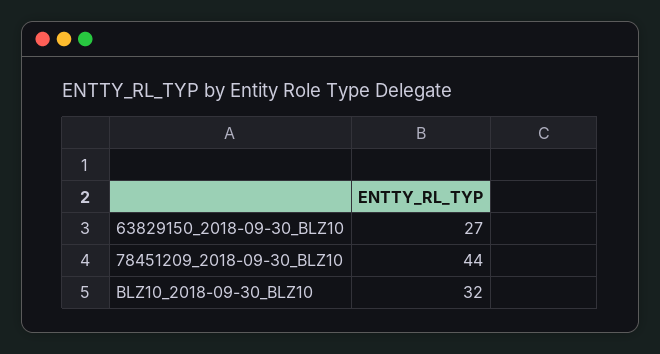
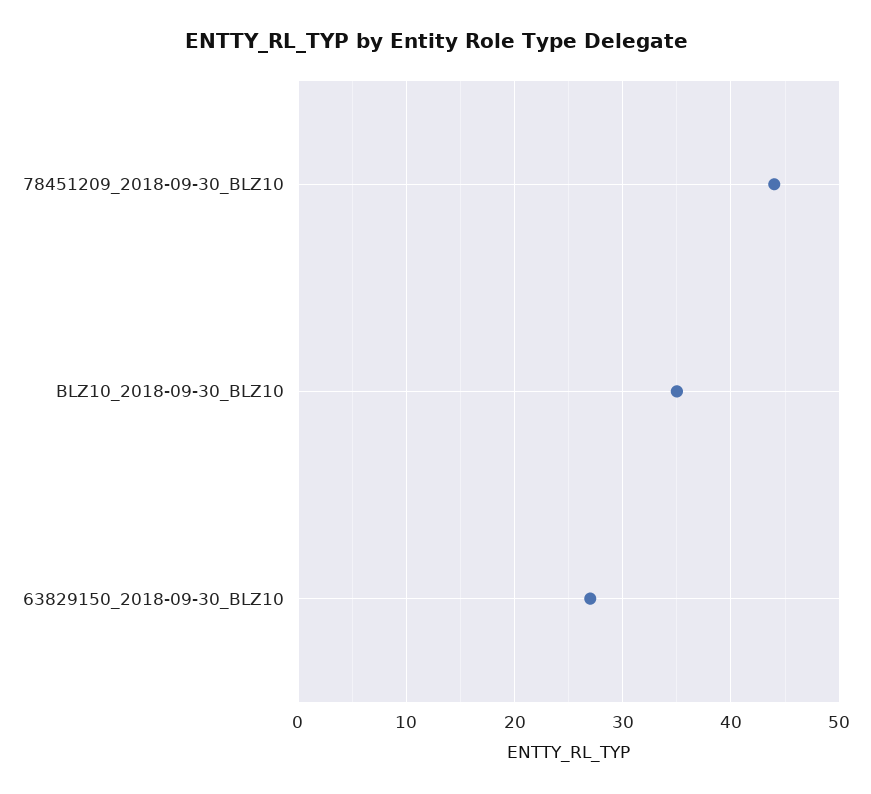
  {
    "63829150_2018-09-30_BLZ10": 27,
    "78451209_2018-09-30_BLZ10": 44,
-   "BLZ10_2018-09-30_BLZ10": 32
+   "BLZ10_2018-09-30_BLZ10": 35
  }

